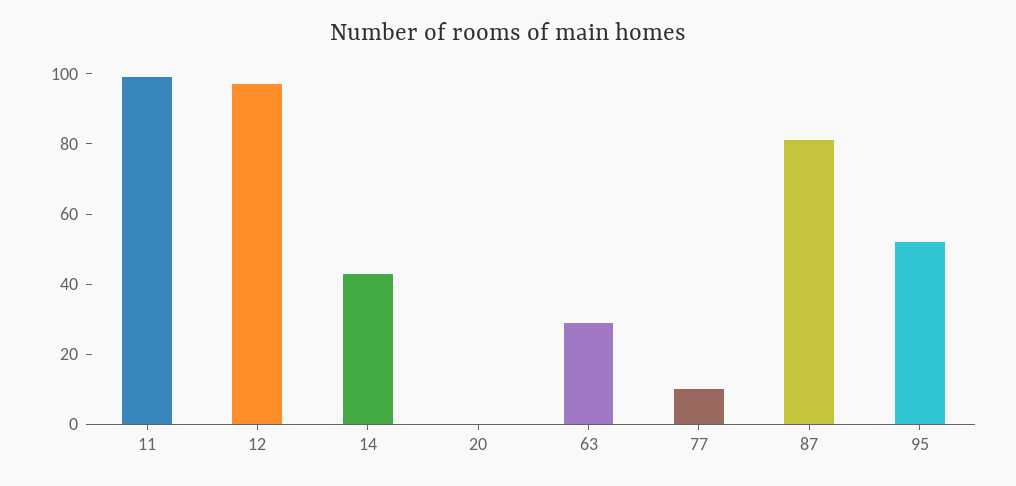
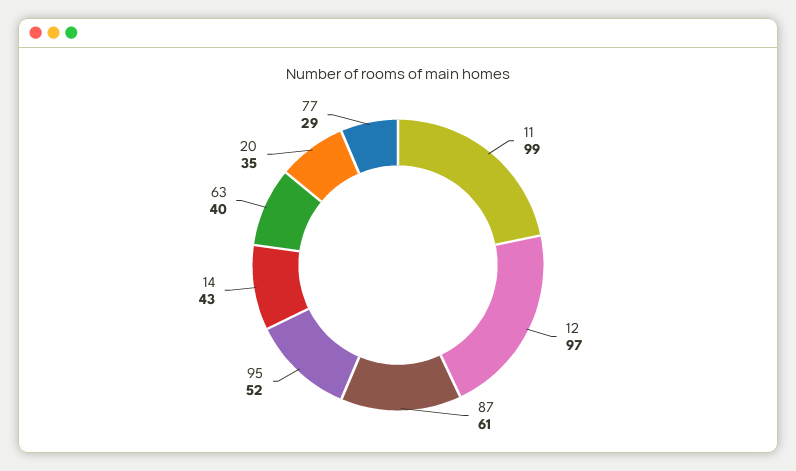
  {
    "11": 99,
    "12": 97,
    "14": 43,
-   "20": 0,
+   "20": 35,
-   "63": 30,
+   "63": 40,
-   "77": 10,
+   "77": 29,
-   "87": 80,
+   "87": 61,
    "95": 52
  }

